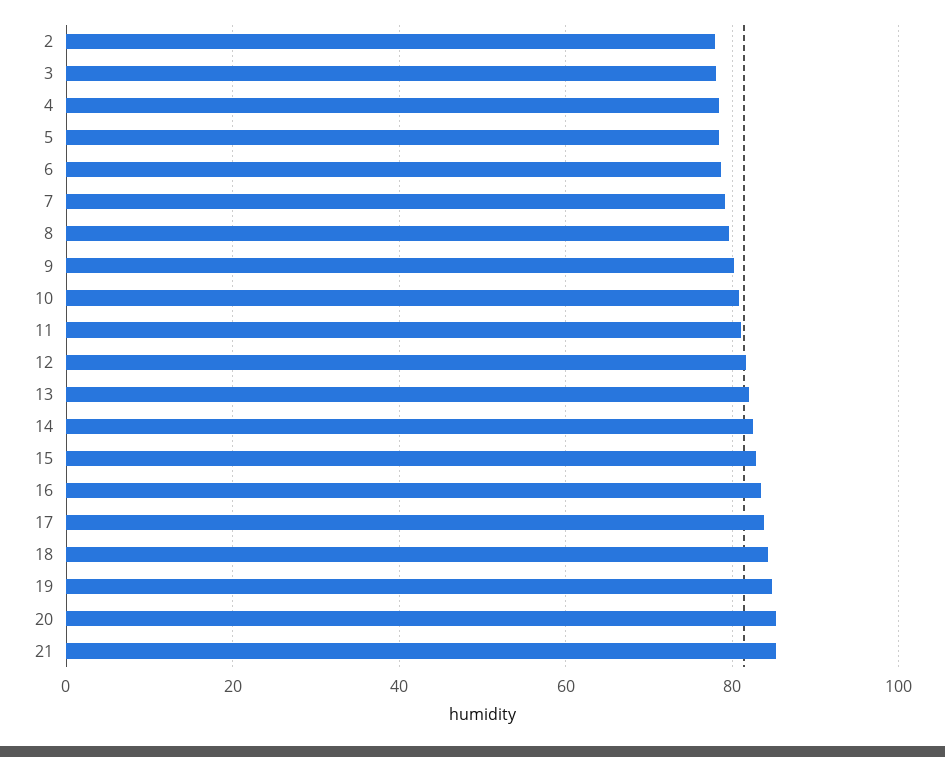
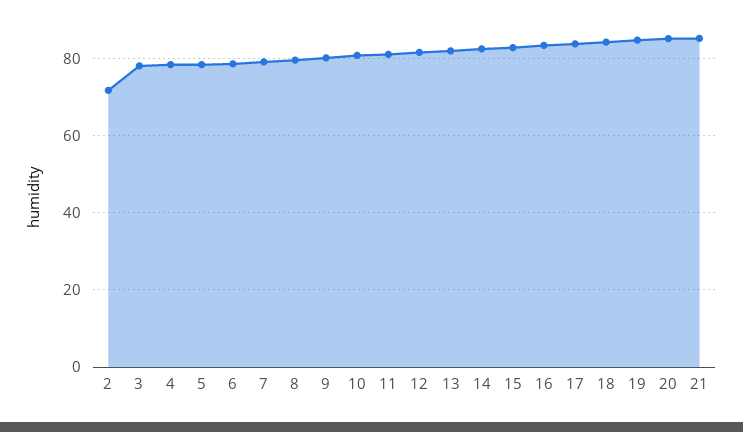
  {
-   "2": 78,
+   "2": 72,
    "3": 78,
    "4": 78,
    "5": 78,
    "6": 78,
    "7": 80,
    "8": 80,
    "9": 80,
    "10": 80,
    "11": 82,
    "12": 82,
    "13": 82,
    "14": 82,
    "15": 82,
    "16": 84,
    "17": 84,
    "18": 84,
    "19": 84,
    "20": 86,
    "21": 86
  }

